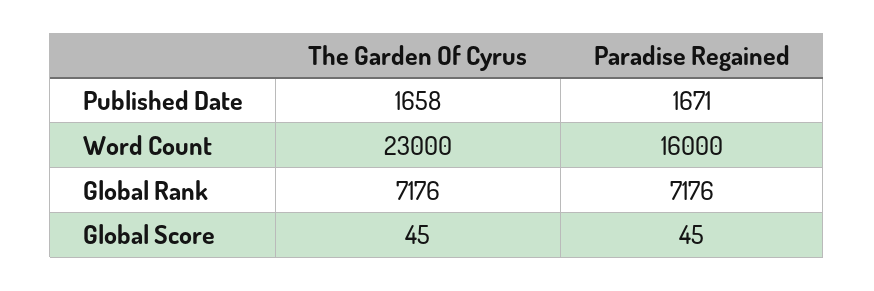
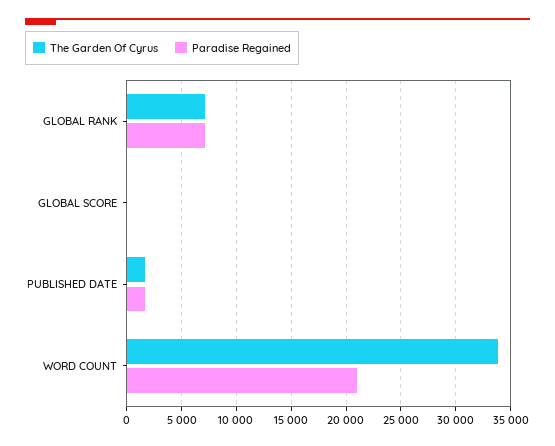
  {
    "The Garden Of Cyrus": {
      "Published Date": 1658,
-     "Word Count": 23000,
+     "Word Count": 34000,
      "Global Rank": 7176,
      "Global Score": 45
    },
    "Paradise Regained": {
      "Published Date": 1671,
-     "Word Count": 16000,
+     "Word Count": 21000,
      "Global Rank": 7176,
      "Global Score": 45
    }
  }

